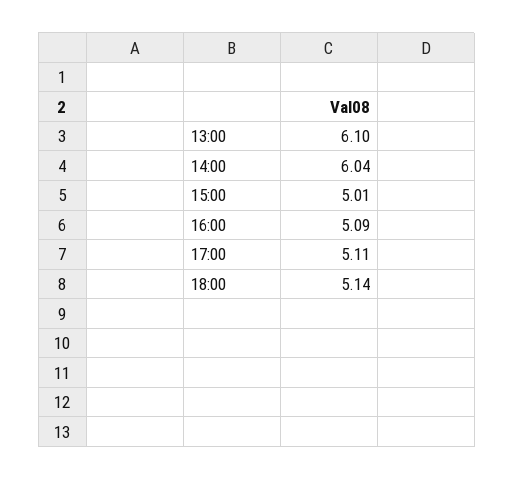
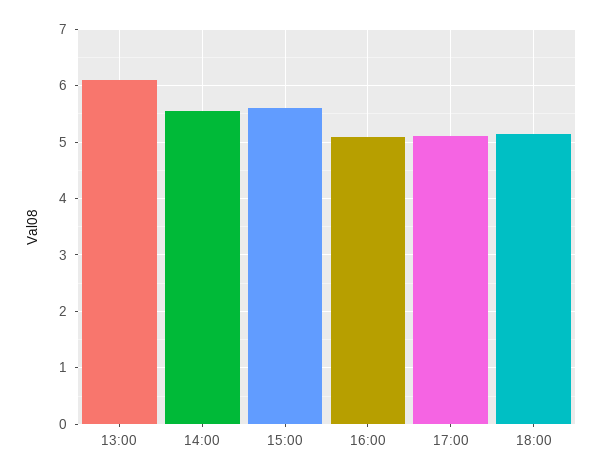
  {
    "13:00": 6.1,
-   "14:00": 6.04,
+   "14:00": 5.6,
-   "15:00": 5.01,
+   "15:00": 5.6,
    "16:00": 5.09,
    "17:00": 5.11,
    "18:00": 5.14
  }

